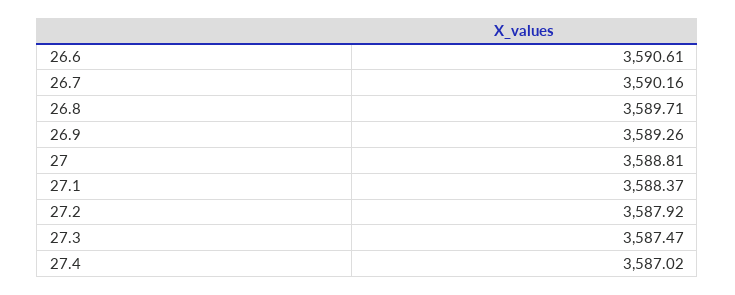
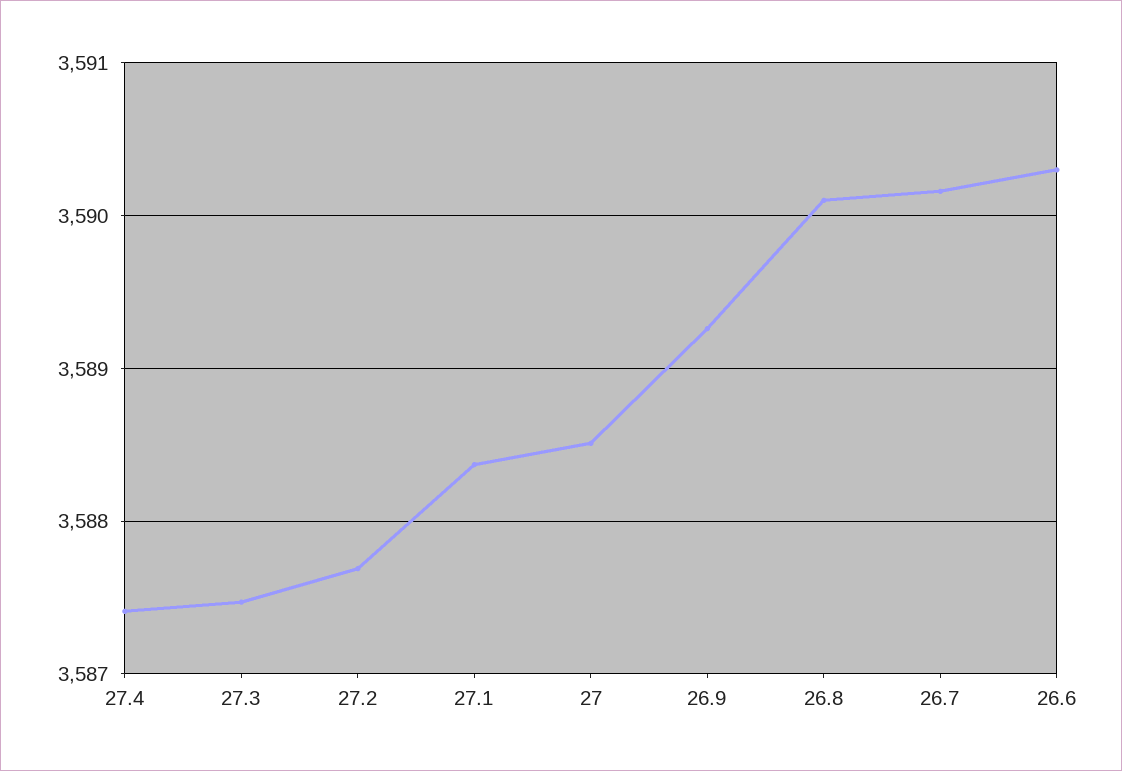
  {
-   "26.6": 3590.61,
+   "26.6": 3590.3,
    "26.7": 3590.16,
-   "26.8": 3589.71,
+   "26.8": 3590.1,
    "26.9": 3589.26,
-   "27": 3588.81,
+   "27": 3588.5,
    "27.1": 3588.37,
-   "27.2": 3587.92,
+   "27.2": 3587.7,
    "27.3": 3587.47,
-   "27.4": 3587.02
+   "27.4": 3587.4
  }

